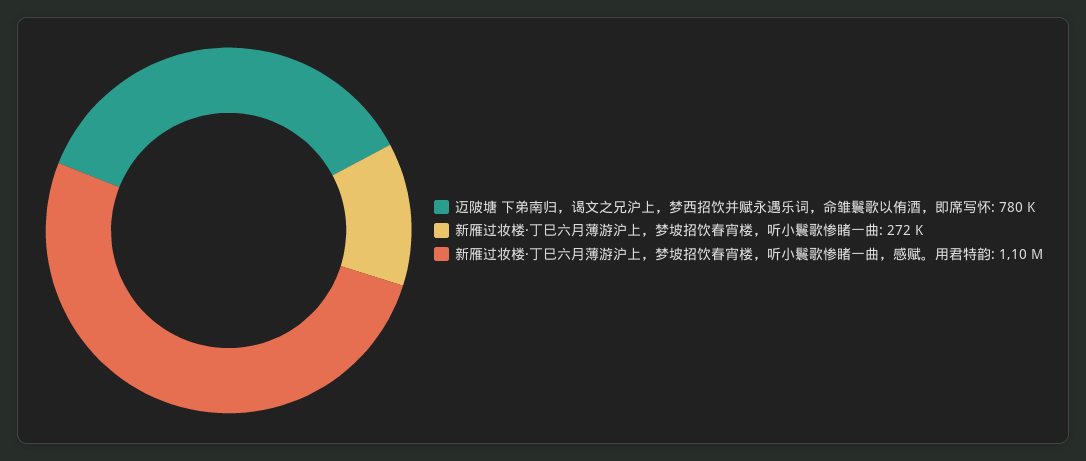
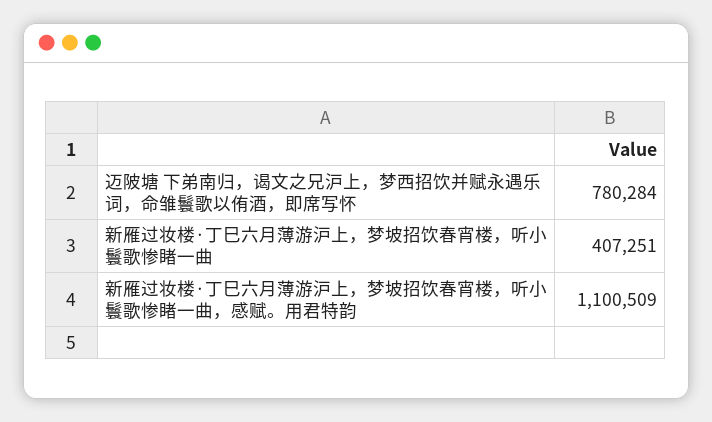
  {
    "迈陂塘 下弟南归，谒文之兄沪上，梦西招饮并赋永遇乐词，命雏鬟歌以侑酒，即席写怀": 780284,
-   "新雁过妆楼·丁巳六月薄游沪上，梦坡招饮春宵楼，听小鬟歌惨睹一曲": 272000,
+   "新雁过妆楼·丁巳六月薄游沪上，梦坡招饮春宵楼，听小鬟歌惨睹一曲": 407251,
    "新雁过妆楼·丁巳六月薄游沪上，梦坡招饮春宵楼，听小鬟歌惨睹一曲，感赋。用君特韵": 1100509
  }

